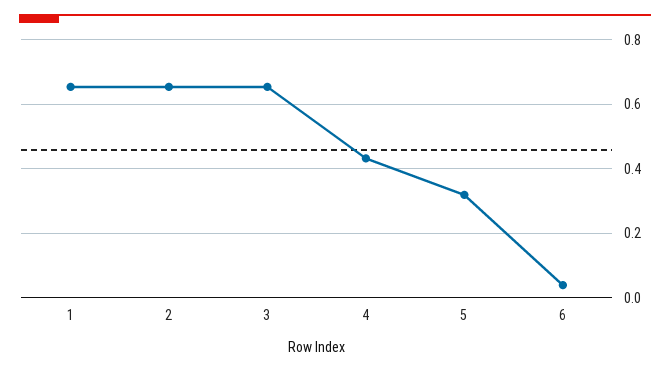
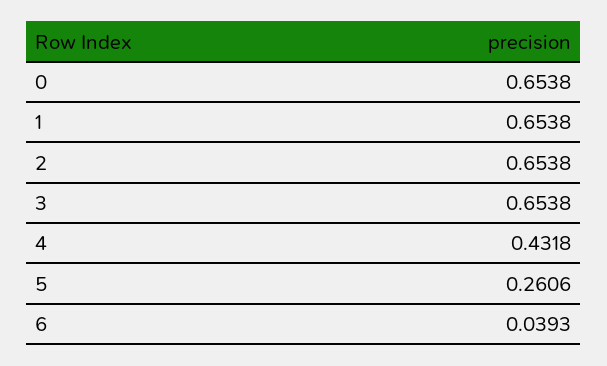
  {
    "1": 0.6538,
    "2": 0.6538,
    "3": 0.6538,
    "4": 0.4318,
-   "5": 0.32,
+   "5": 0.2606,
-   "6": 0.0393
+   "6": 0.0393,
+   "0": 0.6538
  }

